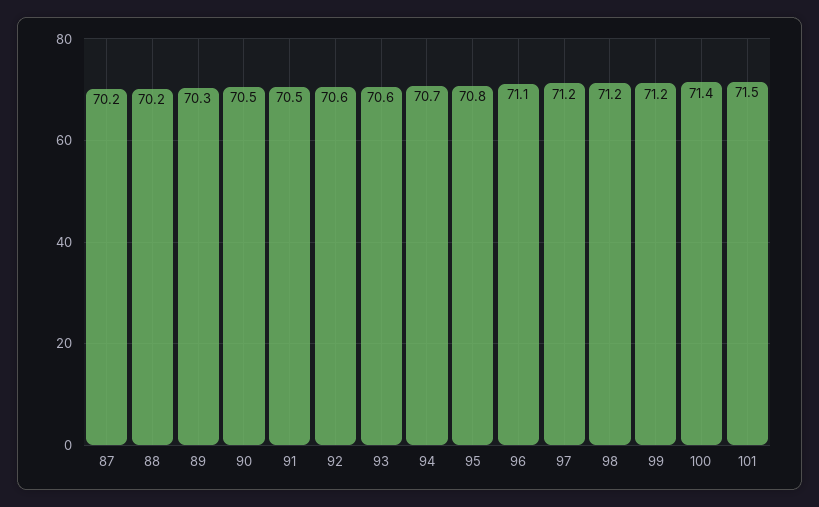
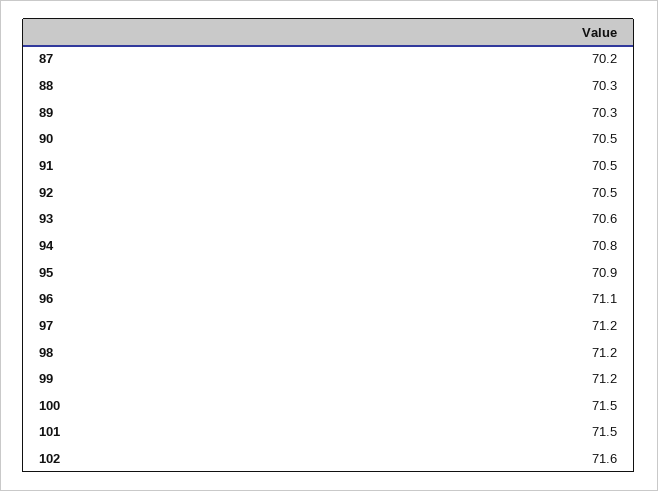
  {
    "87": 70.2,
-   "88": 70.2,
+   "88": 70.3,
    "89": 70.3,
    "90": 70.5,
    "91": 70.5,
-   "92": 70.6,
+   "92": 70.5,
    "93": 70.6,
-   "94": 70.7,
+   "94": 70.8,
-   "95": 70.8,
+   "95": 70.9,
    "96": 71.1,
    "97": 71.2,
    "98": 71.2,
    "99": 71.2,
-   "100": 71.4,
+   "100": 71.5,
-   "101": 71.5
+   "101": 71.5,
+   "102": 71.6
  }

